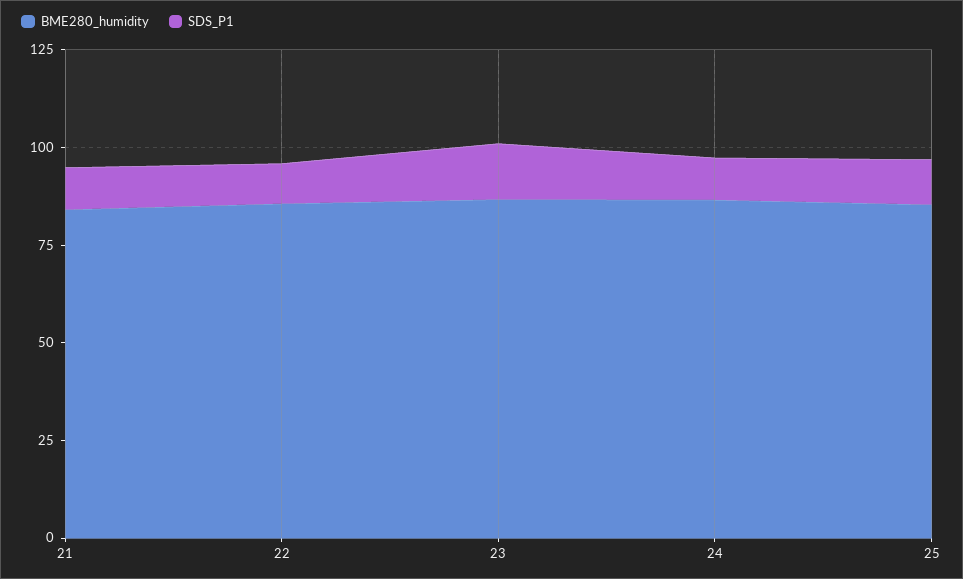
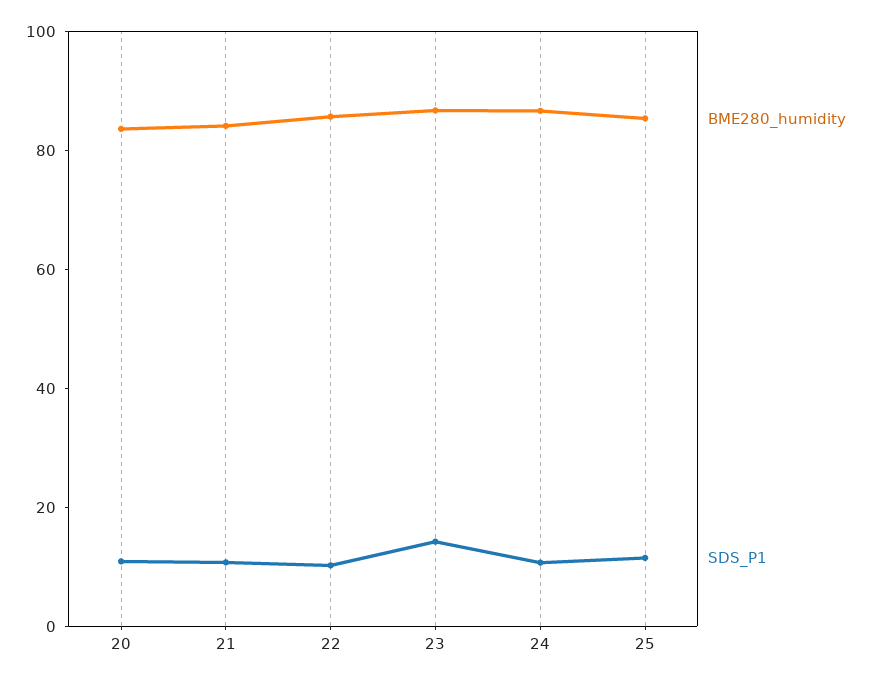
  {
    "BME280_humidity": {
      "21": 85,
      "22": 85,
      "23": 85,
      "24": 85,
-     "25": 85
+     "25": 85,
+     "20": 85
    },
    "SDS_P1": {
      "21": 10,
      "22": 10,
      "23": 15,
      "24": 10,
-     "25": 10
+     "25": 10,
+     "20": 10
    }
  }

